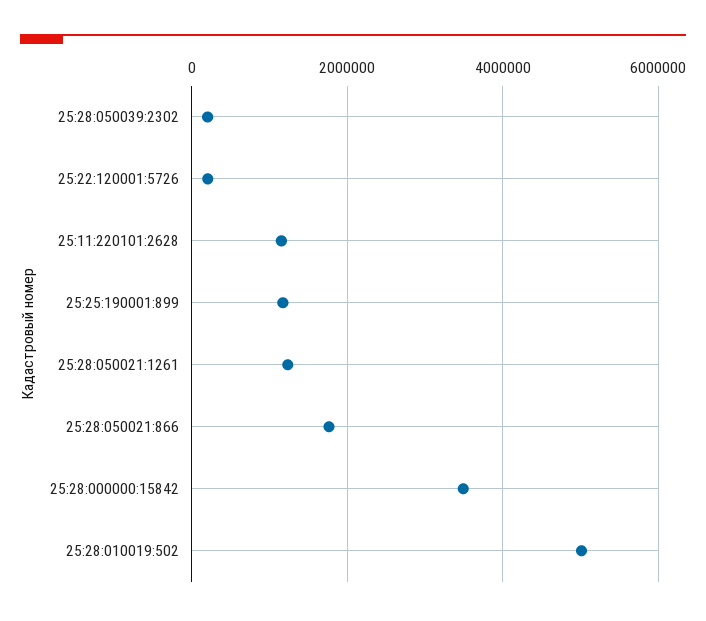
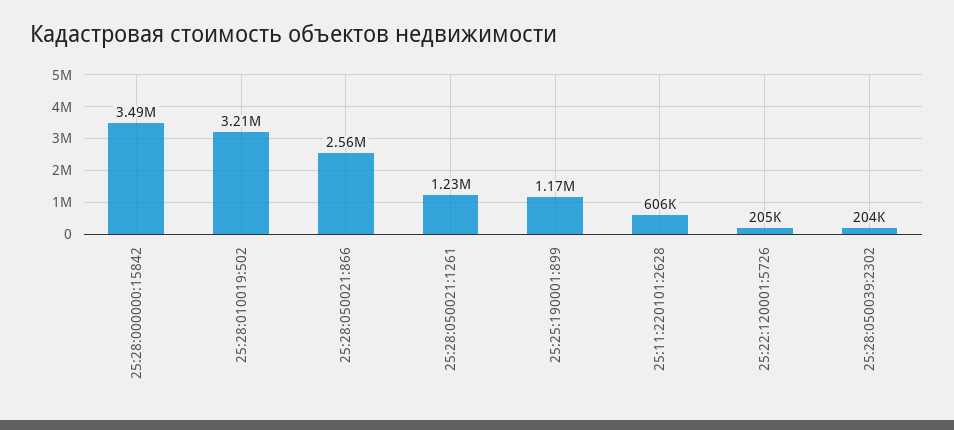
  {
    "25:28:050039:2302": 204000,
    "25:22:120001:5726": 205000,
-   "25:11:220101:2628": 1200000,
+   "25:11:220101:2628": 606000,
    "25:25:190001:899": 1170000,
    "25:28:050021:1261": 1230000,
-   "25:28:050021:866": 1800000,
+   "25:28:050021:866": 2560000,
    "25:28:000000:15842": 3490000,
-   "25:28:010019:502": 5000000
+   "25:28:010019:502": 3210000
  }

